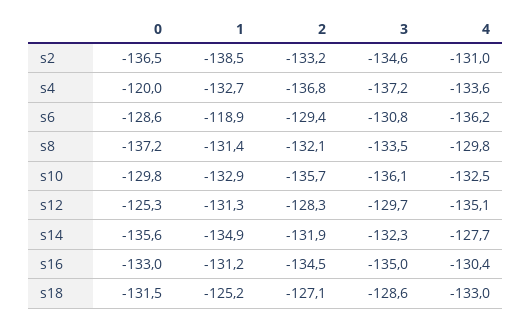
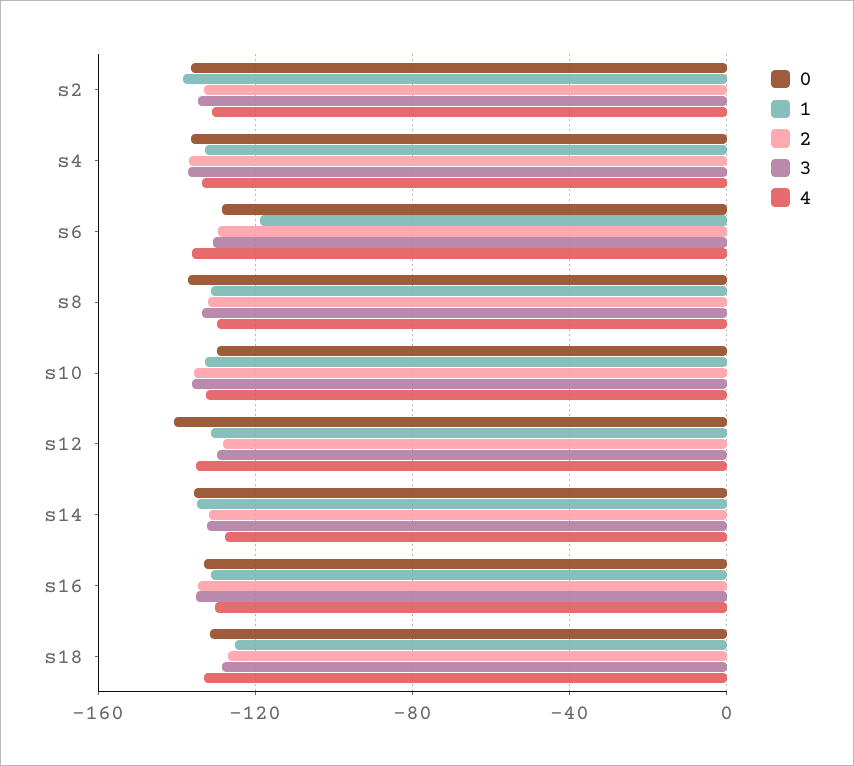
  {
    "0": {
      "s2": -136.5,
-     "s4": -120,
+     "s4": -135,
      "s6": -128.6,
      "s8": -137.2,
      "s10": -129.8,
-     "s12": -125.3,
+     "s12": -140,
      "s14": -135.6,
      "s16": -133,
      "s18": -131.5
    },
    "1": {
      "s2": -138.5,
      "s4": -132.7,
      "s6": -118.9,
      "s8": -131.4,
      "s10": -132.9,
      "s12": -131.3,
      "s14": -134.9,
      "s16": -131.2,
      "s18": -125.2
    },
    "2": {
      "s2": -133.2,
      "s4": -136.8,
      "s6": -129.4,
      "s8": -132.1,
      "s10": -135.7,
      "s12": -128.3,
      "s14": -131.9,
      "s16": -134.5,
      "s18": -127.1
    },
    "3": {
      "s2": -134.6,
      "s4": -137.2,
      "s6": -130.8,
      "s8": -133.5,
      "s10": -136.1,
      "s12": -129.7,
      "s14": -132.3,
      "s16": -135,
      "s18": -128.6
    },
    "4": {
      "s2": -131,
      "s4": -133.6,
      "s6": -136.2,
      "s8": -129.8,
      "s10": -132.5,
      "s12": -135.1,
      "s14": -127.7,
      "s16": -130.4,
      "s18": -133
    }
  }

